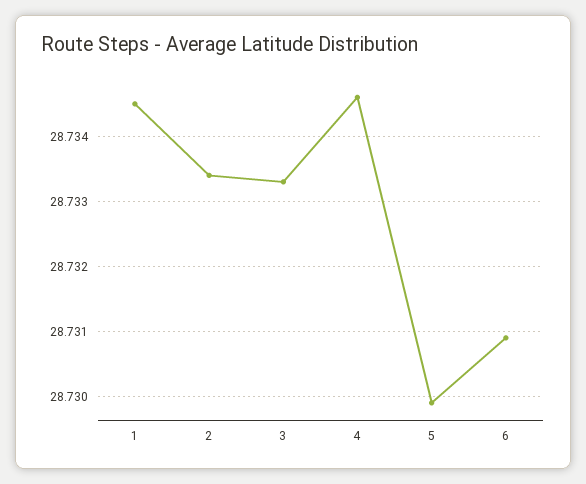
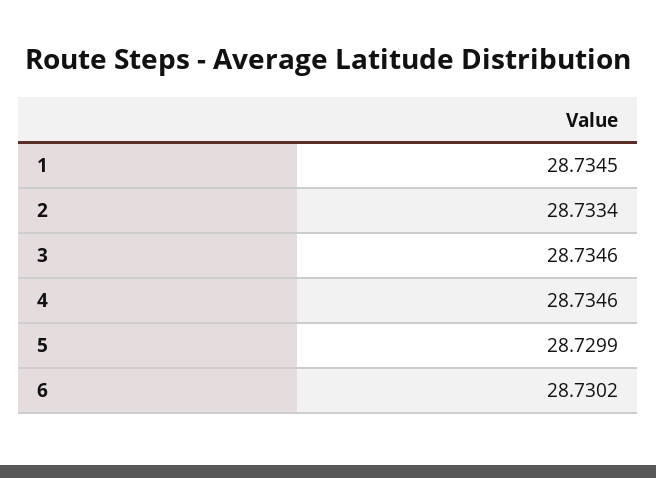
  {
    "1": 28.7345,
    "2": 28.7334,
-   "3": 28.7333,
+   "3": 28.7346,
    "4": 28.7346,
    "5": 28.7299,
-   "6": 28.7309
+   "6": 28.7302
  }

